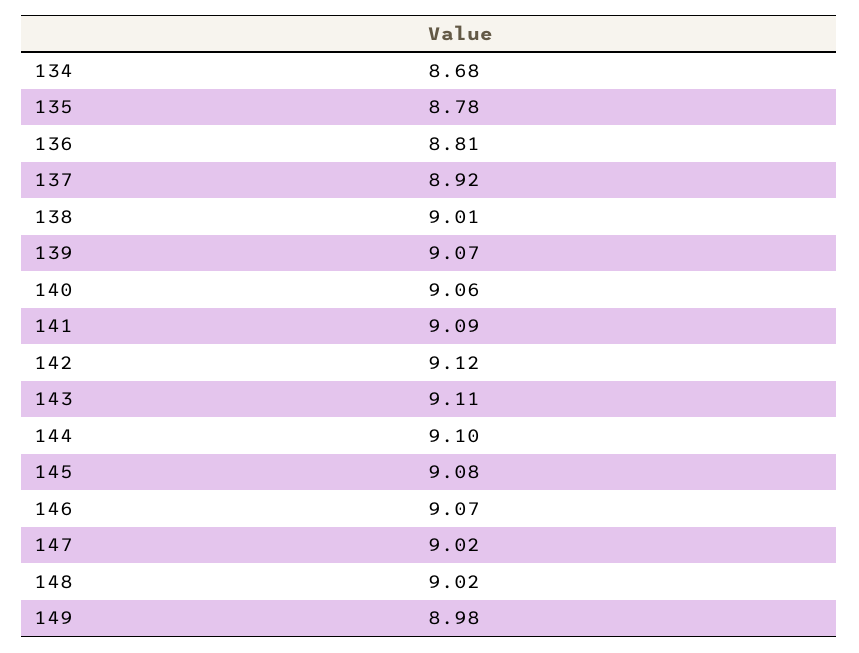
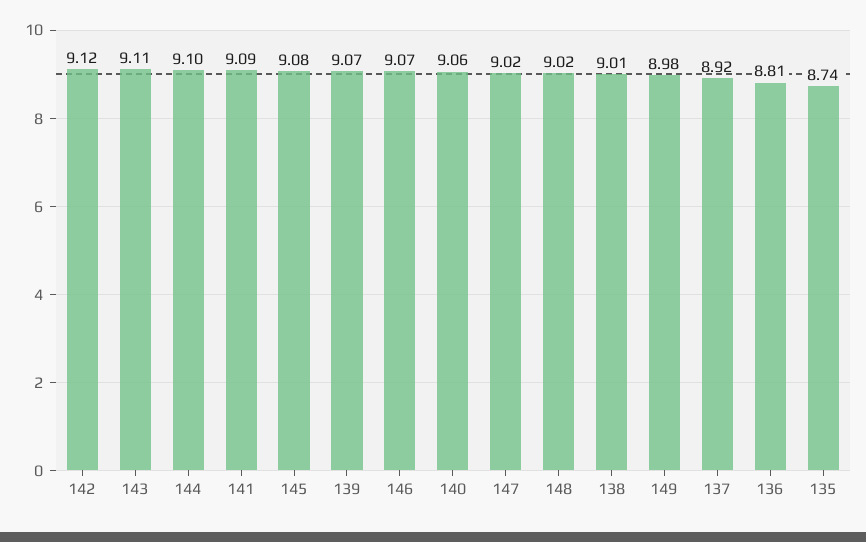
  {
-   "134": 8.68,
-   "135": 8.78,
+   "135": 8.74,
    "136": 8.81,
    "137": 8.92,
    "138": 9.01,
    "139": 9.07,
    "140": 9.06,
    "141": 9.09,
    "142": 9.12,
    "143": 9.11,
    "144": 9.1,
    "145": 9.08,
    "146": 9.07,
    "147": 9.02,
    "148": 9.02,
    "149": 8.98
  }

